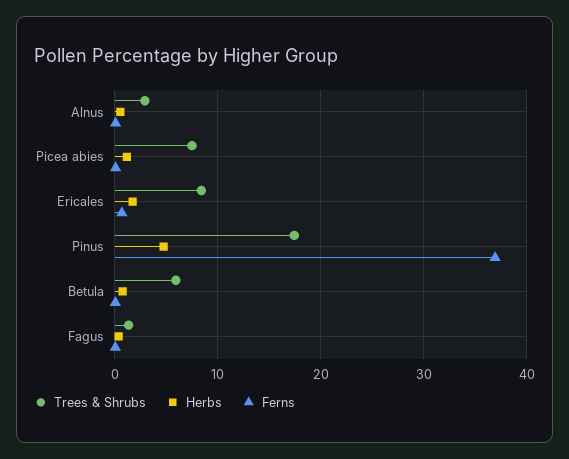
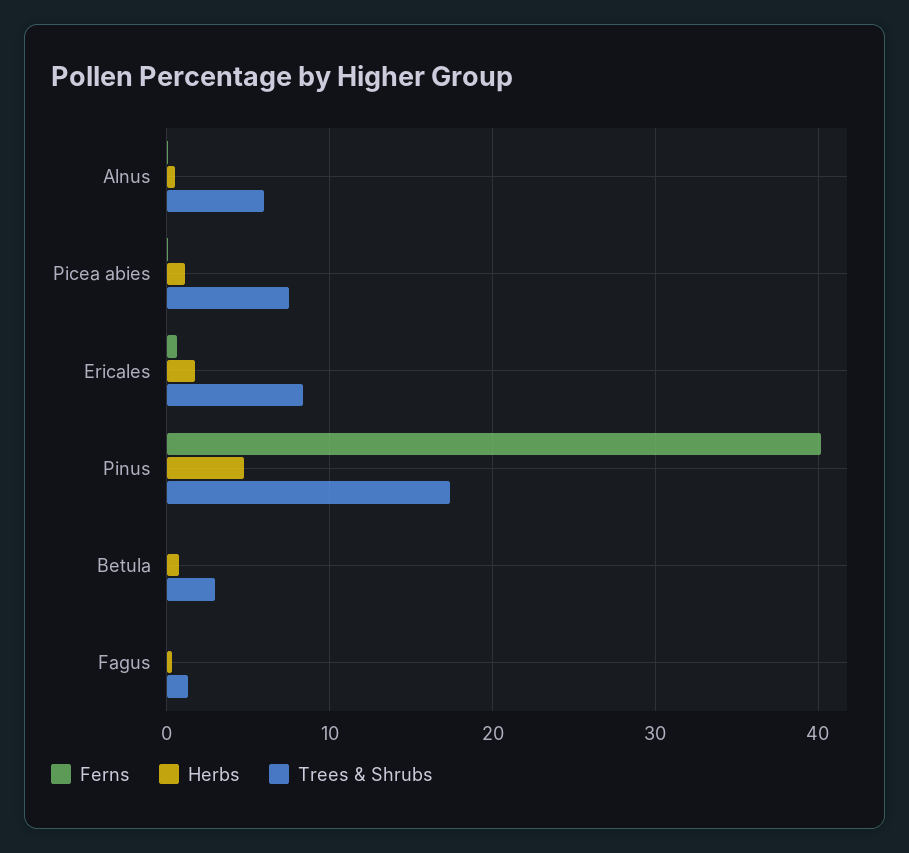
  {
    "Trees & Shrubs": {
-     "Alnus": 3,
+     "Alnus": 6,
      "Picea abies": 7,
      "Ericales": 8,
      "Pinus": 17,
-     "Betula": 6,
+     "Betula": 3,
      "Fagus": 1
    },
    "Herbs": {
      "Alnus": 1,
      "Picea abies": 1,
      "Ericales": 2,
      "Pinus": 5,
      "Betula": 1,
      "Fagus": 0
    },
    "Ferns": {
      "Alnus": 0,
      "Picea abies": 0,
      "Ericales": 1,
-     "Pinus": 37,
+     "Pinus": 40,
      "Betula": 0,
      "Fagus": 0
    }
  }

